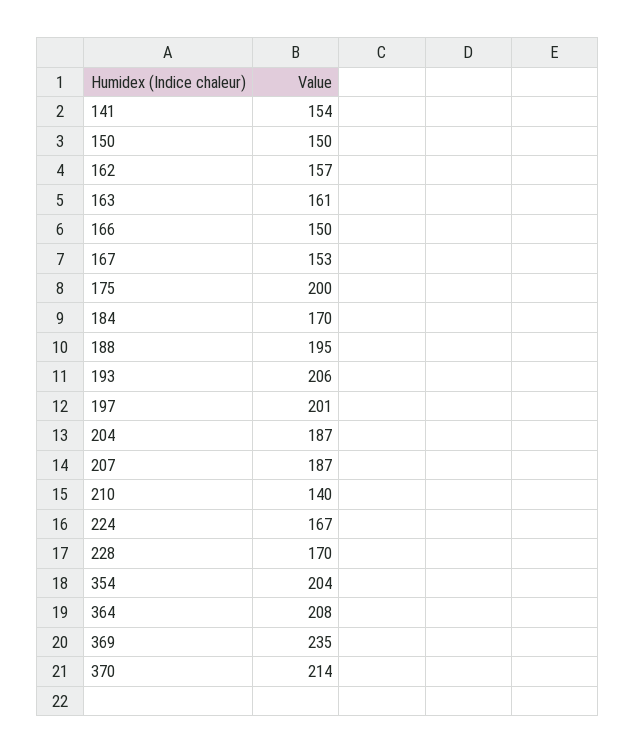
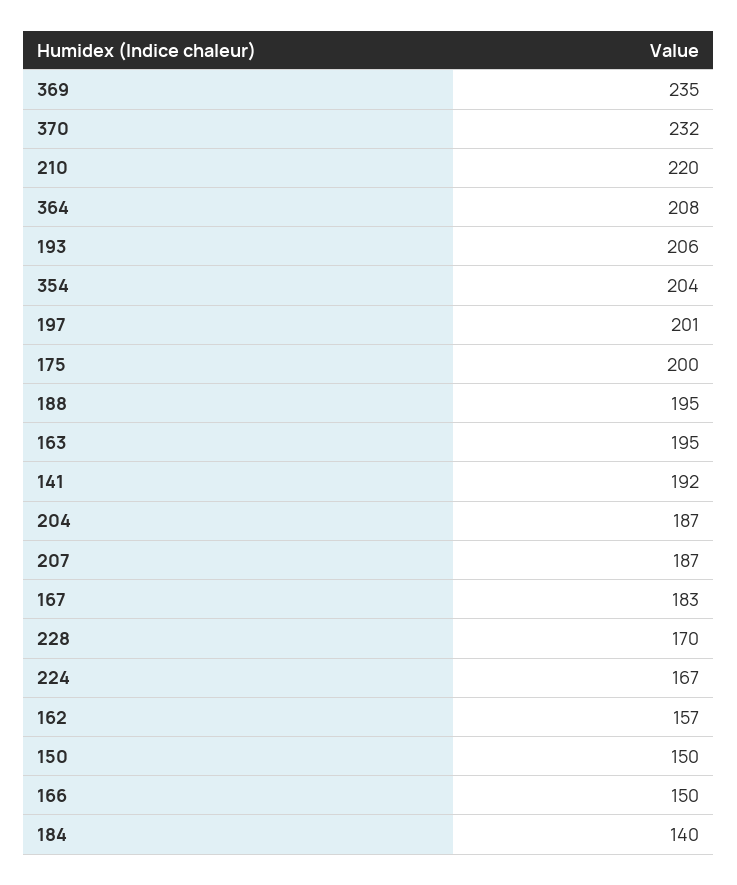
  {
-   "141": 154,
+   "141": 192,
    "150": 150,
    "162": 157,
-   "163": 161,
+   "163": 195,
    "166": 150,
-   "167": 153,
+   "167": 183,
    "175": 200,
-   "184": 170,
+   "184": 140,
    "188": 195,
    "193": 206,
    "197": 201,
    "204": 187,
    "207": 187,
-   "210": 140,
+   "210": 220,
    "224": 167,
    "228": 170,
    "354": 204,
    "364": 208,
    "369": 235,
-   "370": 214
+   "370": 232
  }

